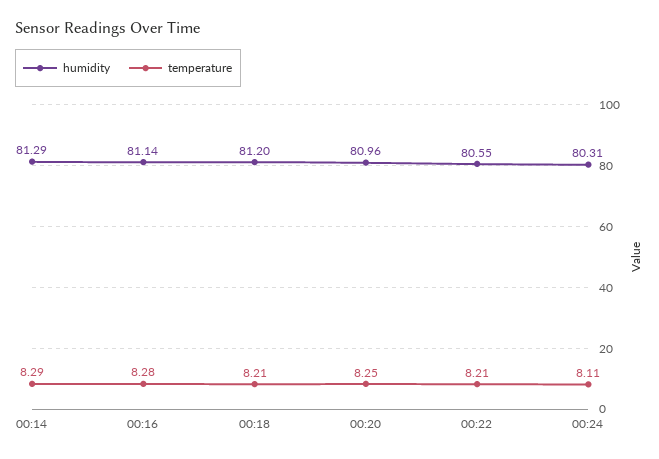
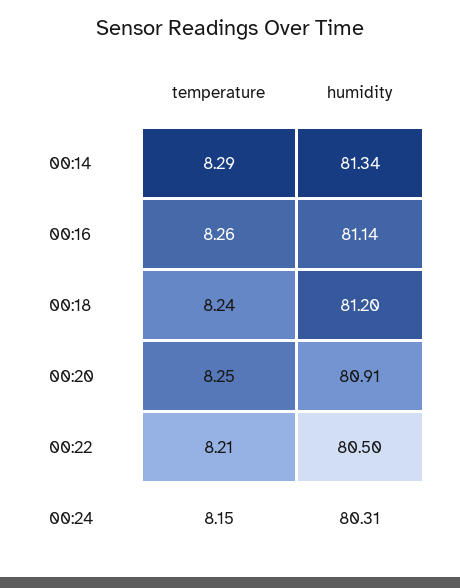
  {
    "humidity": {
-     "00:14": 81.29,
+     "00:14": 81.34,
      "00:16": 81.14,
      "00:18": 81.2,
-     "00:20": 80.96,
+     "00:20": 80.91,
-     "00:22": 80.55,
+     "00:22": 80.5,
      "00:24": 80.31
    },
    "temperature": {
      "00:14": 8.29,
-     "00:16": 8.28,
+     "00:16": 8.26,
-     "00:18": 8.21,
+     "00:18": 8.24,
      "00:20": 8.25,
      "00:22": 8.21,
-     "00:24": 8.11
+     "00:24": 8.15
    }
  }

